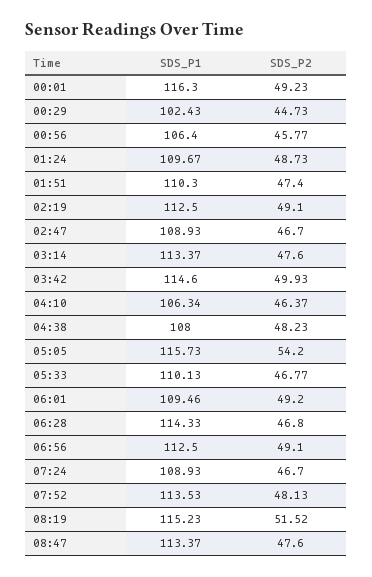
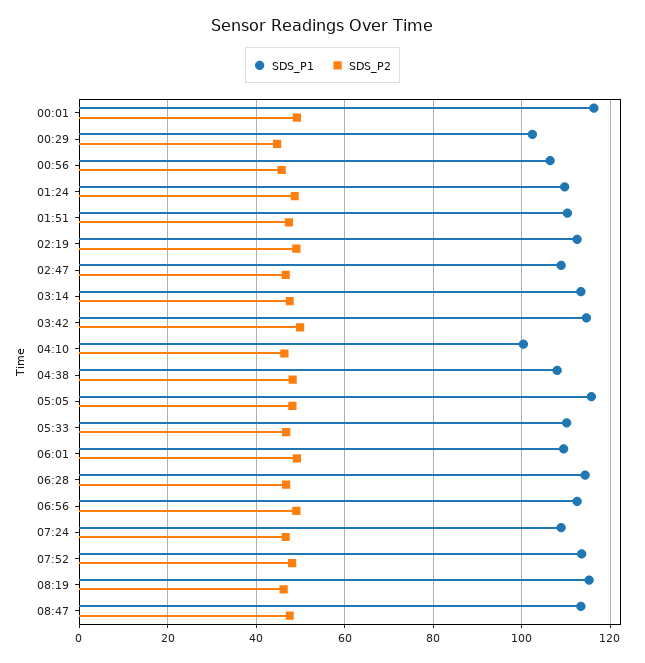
  {
    "SDS_P1": {
      "00:01": 116.3,
      "00:29": 102.43,
      "00:56": 106.4,
      "01:24": 109.67,
      "01:51": 110.3,
      "02:19": 112.5,
      "02:47": 108.93,
      "03:14": 113.37,
      "03:42": 114.6,
-     "04:10": 106.34,
+     "04:10": 100,
      "04:38": 108,
      "05:05": 115.73,
      "05:33": 110.13,
      "06:01": 109.46,
      "06:28": 114.33,
      "06:56": 112.5,
      "07:24": 108.93,
      "07:52": 113.53,
      "08:19": 115.23,
      "08:47": 113.37
    },
    "SDS_P2": {
      "00:01": 49.23,
      "00:29": 44.73,
      "00:56": 45.77,
      "01:24": 48.73,
      "01:51": 47.4,
      "02:19": 49.1,
      "02:47": 46.7,
      "03:14": 47.6,
      "03:42": 49.93,
      "04:10": 46.37,
      "04:38": 48.23,
-     "05:05": 54.2,
+     "05:05": 48,
      "05:33": 46.77,
      "06:01": 49.2,
      "06:28": 46.8,
      "06:56": 49.1,
      "07:24": 46.7,
      "07:52": 48.13,
-     "08:19": 51.52,
+     "08:19": 46,
      "08:47": 47.6
    }
  }

